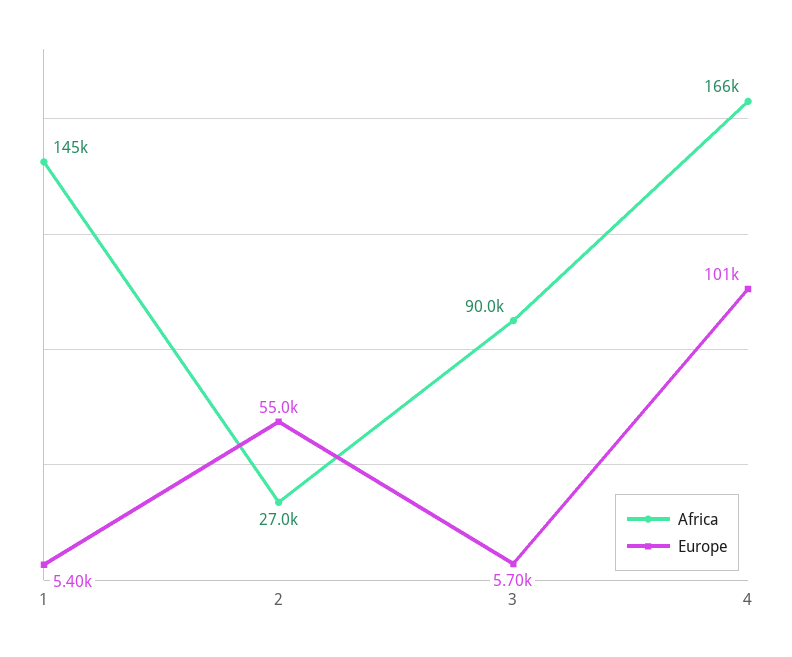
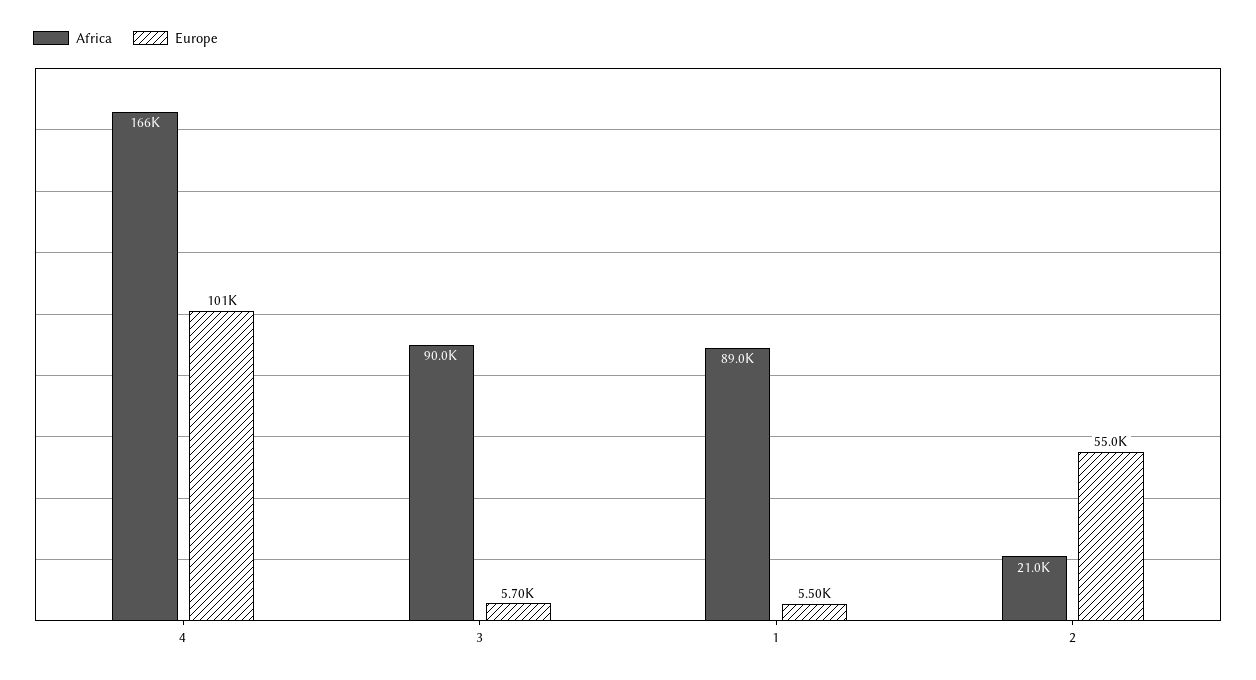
  {
    "Africa": {
-     "1": 145000,
+     "1": 89000,
-     "2": 27000,
+     "2": 21000,
      "3": 90000,
      "4": 166000
    },
    "Europe": {
-     "1": 5400,
+     "1": 5500,
      "2": 55000,
      "3": 5700,
      "4": 101000
    }
  }

